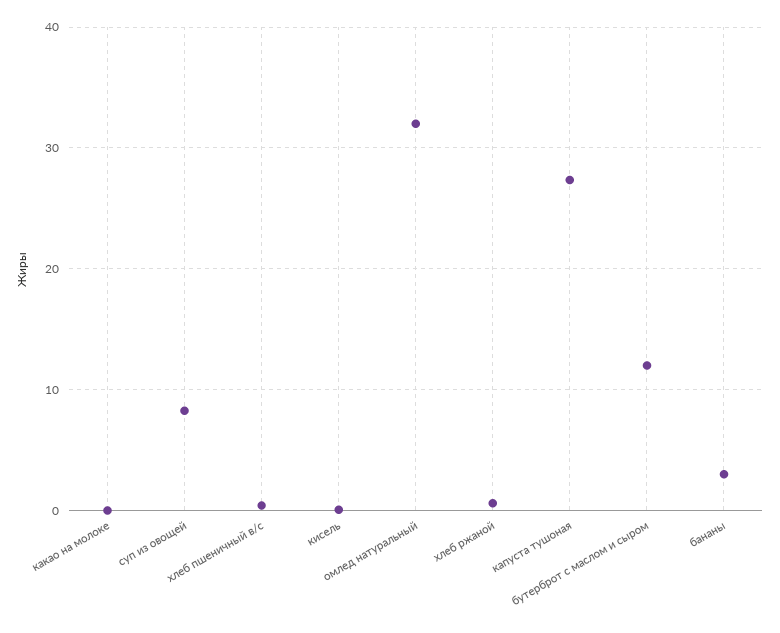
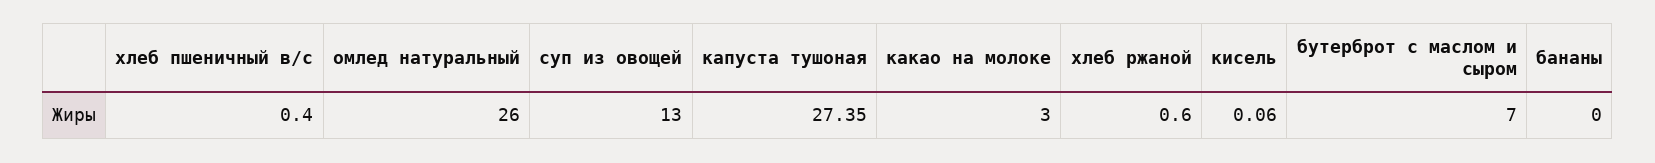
  {
-   "какао на молоке": 0,
+   "какао на молоке": 3,
-   "суп из овощей": 8,
+   "суп из овощей": 13,
    "хлеб пшеничный в/с": 0.4,
    "кисель": 0.06,
-   "омлед натуральный": 32,
+   "омлед натуральный": 26,
    "хлеб ржаной": 0.6,
    "капуста тушоная": 27.35,
-   "бутерброт с маслом и сыром": 12,
+   "бутерброт с маслом и сыром": 7,
-   "бананы": 3
+   "бананы": 0
  }

